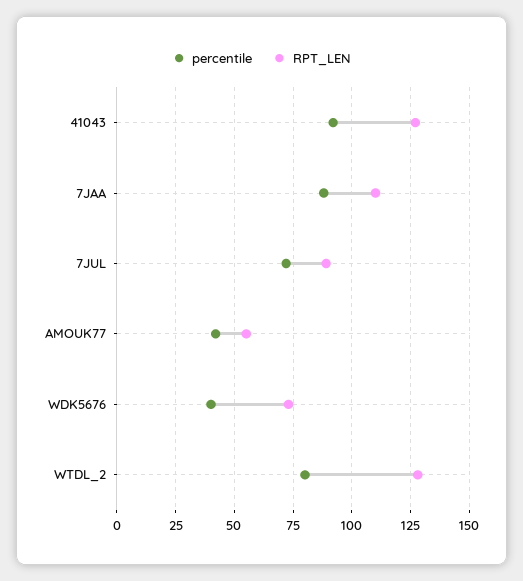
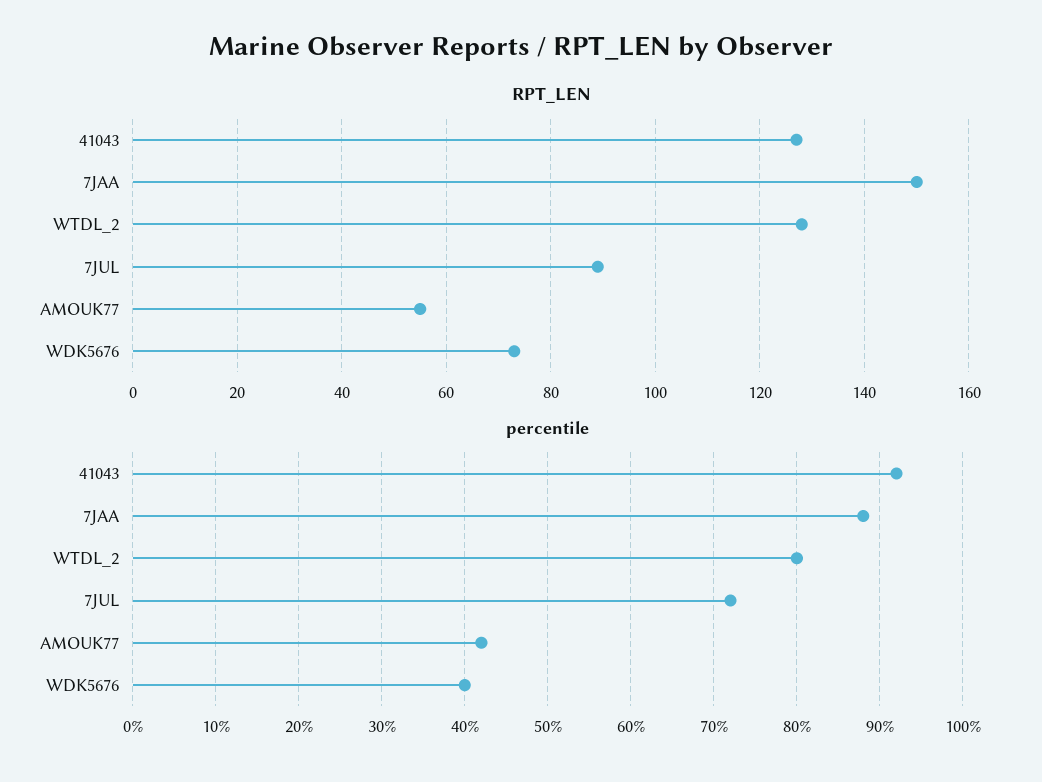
  {
    "percentile": {
      "41043": 92,
      "7JAA": 88,
      "7JUL": 72,
      "AMOUK77": 42,
      "WDK5676": 40,
      "WTDL_2": 80
    },
    "RPT_LEN": {
      "41043": 125,
-     "7JAA": 110,
+     "7JAA": 150,
      "7JUL": 90,
      "AMOUK77": 55,
      "WDK5676": 75,
      "WTDL_2": 130
    }
  }

